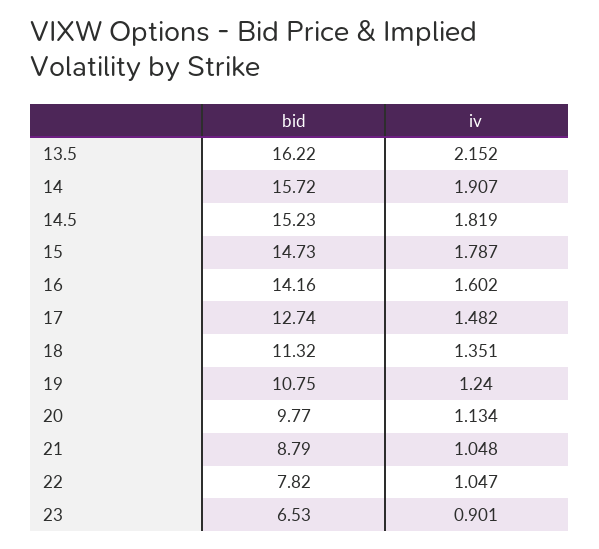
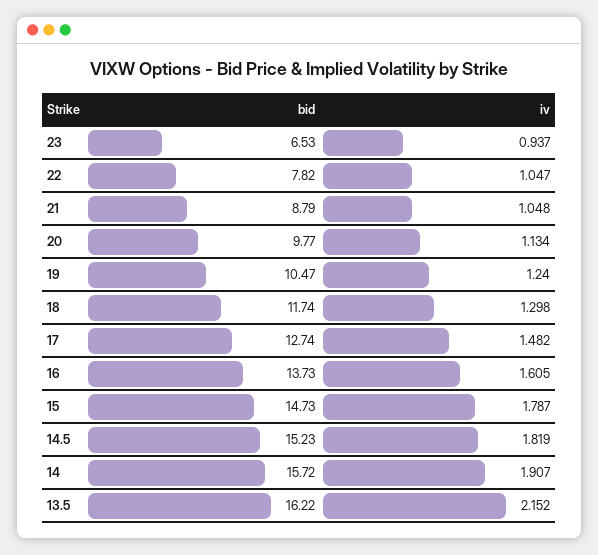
  {
    "bid": {
      "13.5": 16.22,
      "14": 15.72,
      "14.5": 15.23,
      "15": 14.73,
-     "16": 14.16,
+     "16": 13.73,
      "17": 12.74,
-     "18": 11.32,
+     "18": 11.74,
-     "19": 10.75,
+     "19": 10.47,
      "20": 9.77,
      "21": 8.79,
      "22": 7.82,
      "23": 6.53
    },
    "iv": {
      "13.5": 2.152,
      "14": 1.907,
      "14.5": 1.819,
      "15": 1.787,
-     "16": 1.602,
+     "16": 1.605,
      "17": 1.482,
-     "18": 1.351,
+     "18": 1.298,
      "19": 1.24,
      "20": 1.134,
      "21": 1.048,
      "22": 1.047,
-     "23": 0.901
+     "23": 0.937
    }
  }

